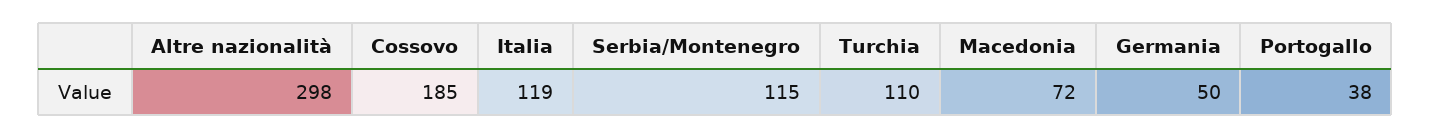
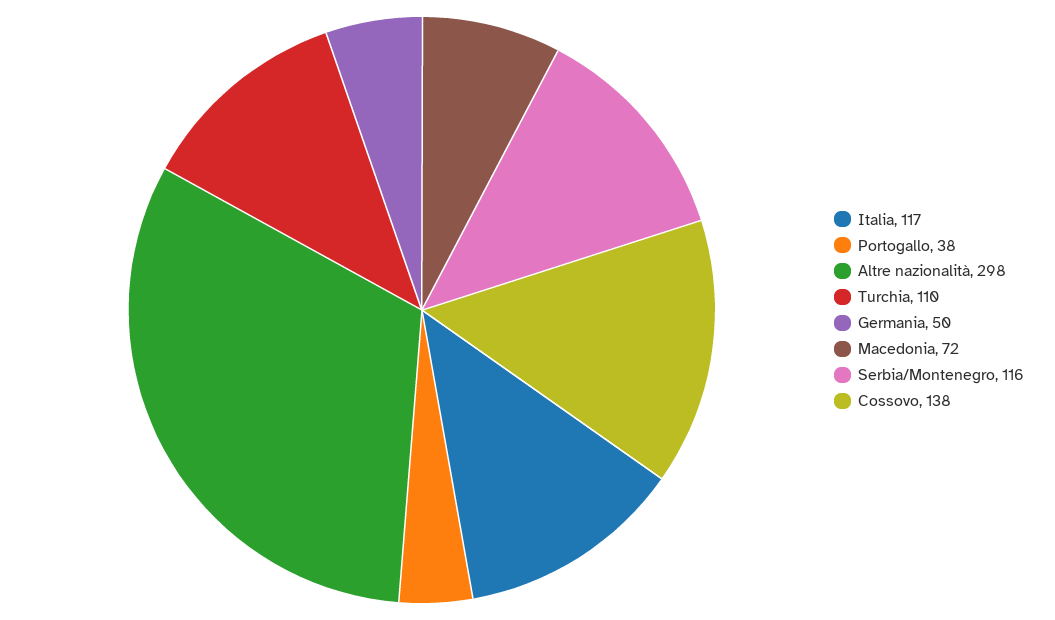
  {
    "Altre nazionalità": 298,
-   "Cossovo": 185,
+   "Cossovo": 138,
-   "Italia": 119,
+   "Italia": 117,
-   "Serbia/Montenegro": 115,
+   "Serbia/Montenegro": 116,
    "Turchia": 110,
    "Macedonia": 72,
    "Germania": 50,
    "Portogallo": 38
  }

